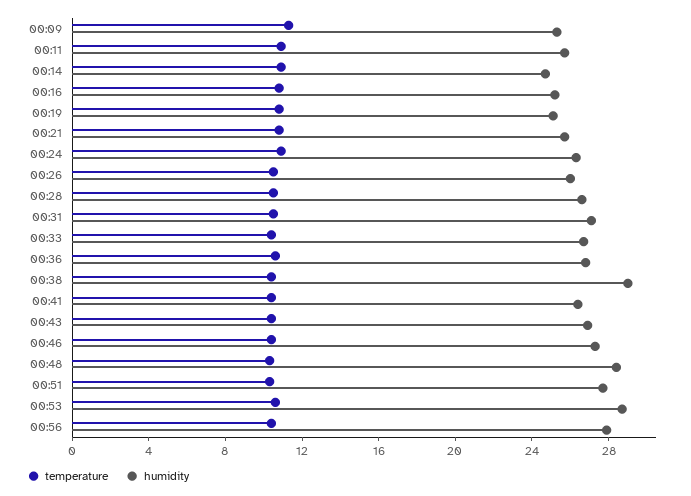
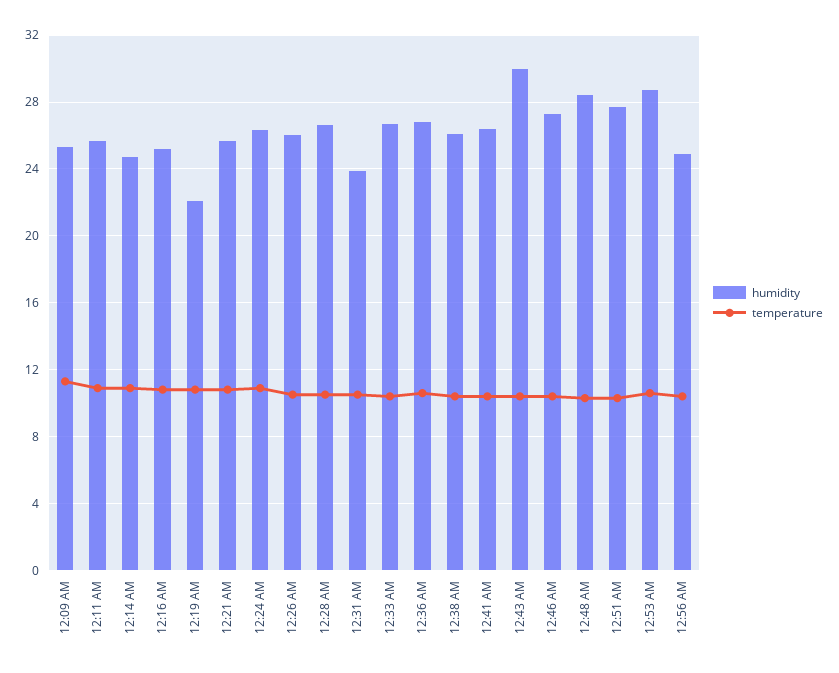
  {
    "temperature": {
      "00:09": 11.5,
      "00:11": 11,
      "00:14": 11,
      "00:16": 11,
      "00:19": 11,
      "00:21": 11,
      "00:24": 11,
      "00:26": 10.5,
      "00:28": 10.5,
      "00:31": 10.5,
      "00:33": 10.5,
      "00:36": 10.5,
      "00:38": 10.5,
      "00:41": 10.5,
      "00:43": 10.5,
      "00:46": 10.5,
      "00:48": 10.5,
      "00:51": 10.5,
      "00:53": 10.5,
      "00:56": 10.5
    },
    "humidity": {
      "00:09": 25.5,
      "00:11": 25.5,
      "00:14": 24.5,
      "00:16": 25,
-     "00:19": 25,
+     "00:19": 22,
      "00:21": 25.5,
      "00:24": 26.5,
      "00:26": 26,
      "00:28": 26.5,
-     "00:31": 27,
+     "00:31": 24,
      "00:33": 26.5,
      "00:36": 27,
-     "00:38": 29,
+     "00:38": 26,
      "00:41": 26.5,
-     "00:43": 27,
+     "00:43": 30,
      "00:46": 27.5,
      "00:48": 28.5,
      "00:51": 27.5,
      "00:53": 28.5,
-     "00:56": 28
+     "00:56": 25
    }
  }

